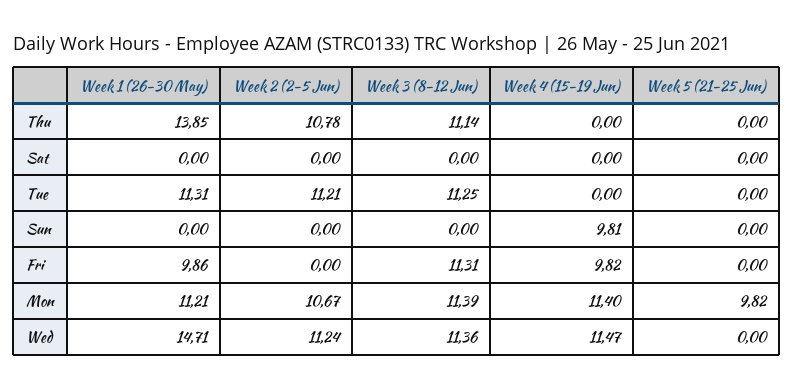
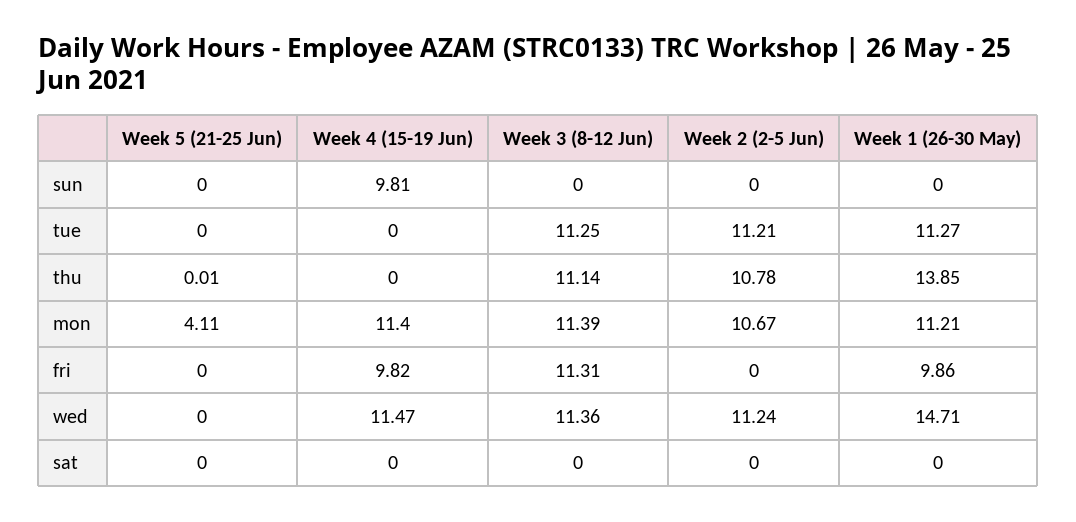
  {
    "Week 1 (26-30 May)": {
      "Thu": 13.85,
      "Sat": 0,
-     "Tue": 11.31,
+     "Tue": 11.27,
      "Sun": 0,
      "Fri": 9.86,
      "Mon": 11.21,
      "Wed": 14.71
    },
    "Week 2 (2-5 Jun)": {
      "Thu": 10.78,
      "Sat": 0,
      "Tue": 11.21,
      "Sun": 0,
      "Fri": 0,
      "Mon": 10.67,
      "Wed": 11.24
    },
    "Week 3 (8-12 Jun)": {
      "Thu": 11.14,
      "Sat": 0,
      "Tue": 11.25,
      "Sun": 0,
      "Fri": 11.31,
      "Mon": 11.39,
      "Wed": 11.36
    },
    "Week 4 (15-19 Jun)": {
      "Thu": 0,
      "Sat": 0,
      "Tue": 0,
      "Sun": 9.81,
      "Fri": 9.82,
      "Mon": 11.4,
      "Wed": 11.47
    },
    "Week 5 (21-25 Jun)": {
-     "Thu": 0,
+     "Thu": 0.01,
      "Sat": 0,
      "Tue": 0,
      "Sun": 0,
      "Fri": 0,
-     "Mon": 9.82,
+     "Mon": 4.11,
      "Wed": 0
    }
  }

